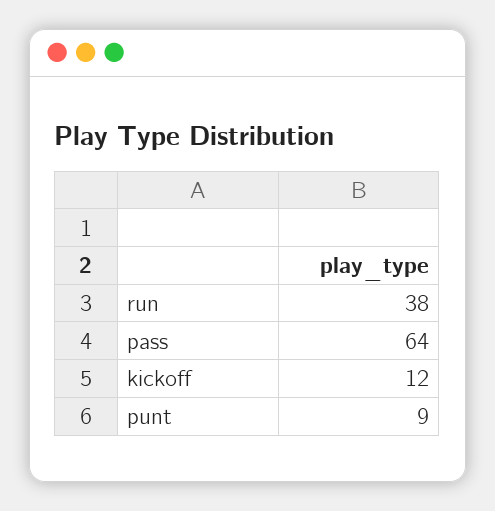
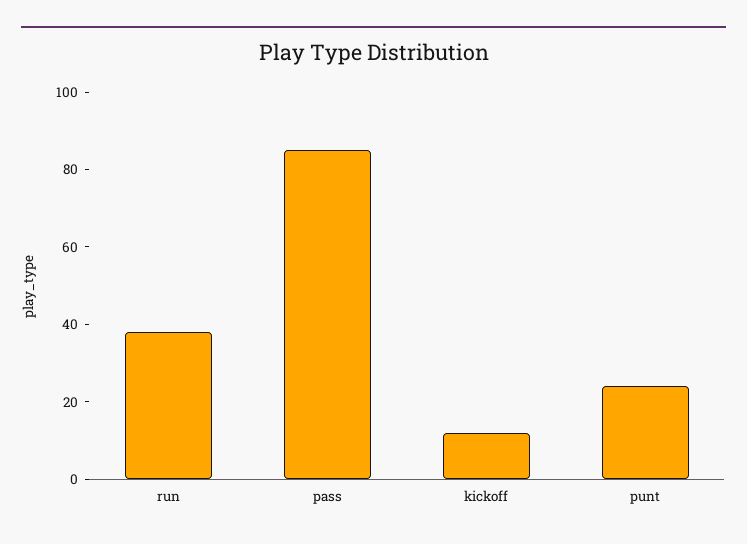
  {
    "run": 38,
-   "pass": 64,
+   "pass": 85,
    "kickoff": 12,
-   "punt": 9
+   "punt": 25
  }

